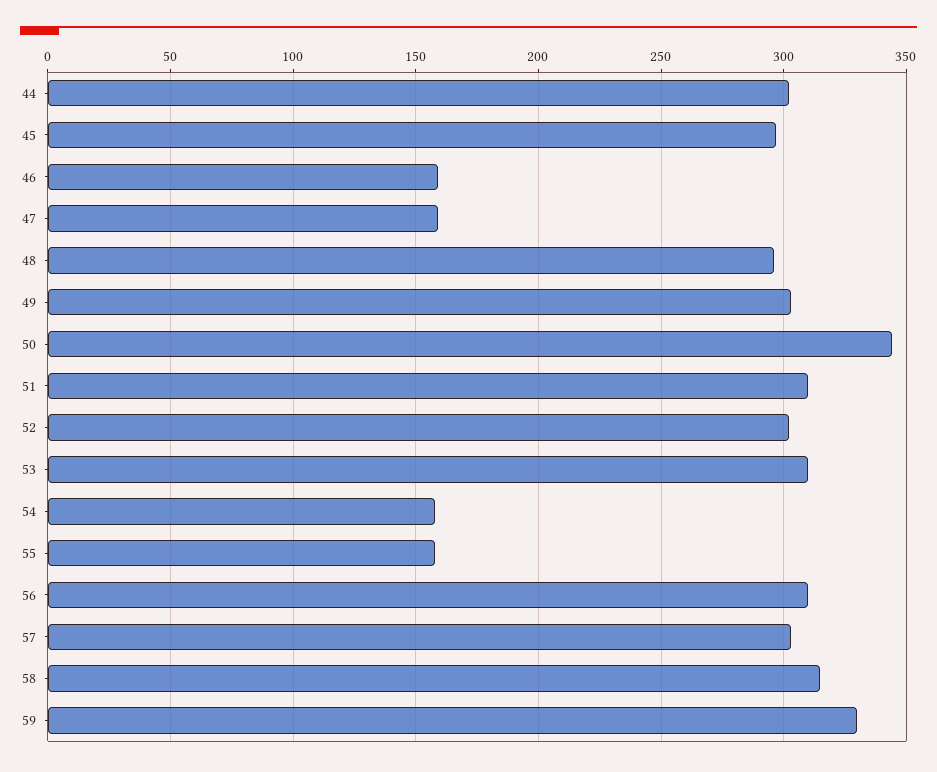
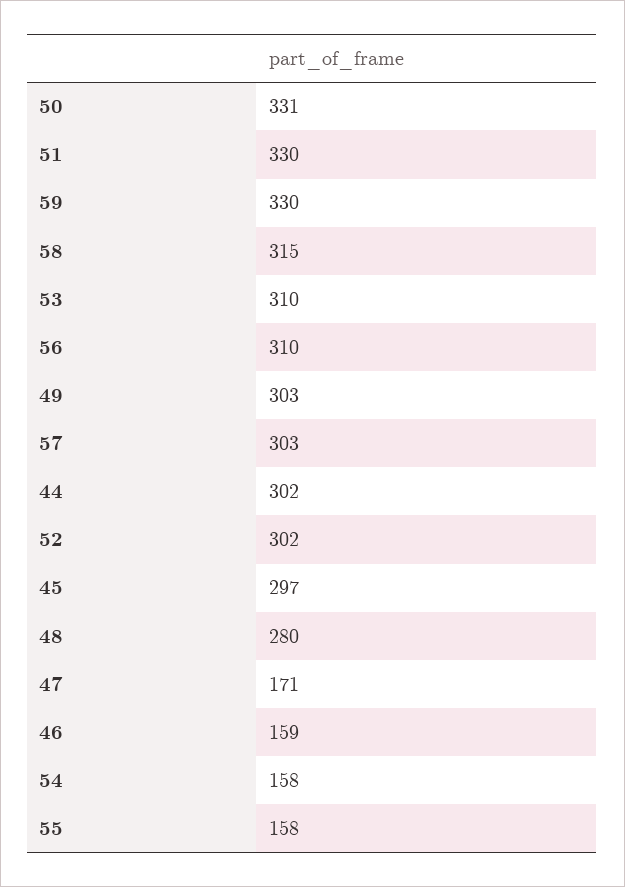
  {
    "44": 302,
    "45": 297,
    "46": 159,
-   "47": 160,
+   "47": 171,
-   "48": 295,
+   "48": 280,
    "49": 303,
-   "50": 345,
+   "50": 331,
-   "51": 310,
+   "51": 330,
    "52": 302,
    "53": 310,
    "54": 158,
    "55": 158,
    "56": 310,
    "57": 303,
    "58": 315,
    "59": 330
  }

